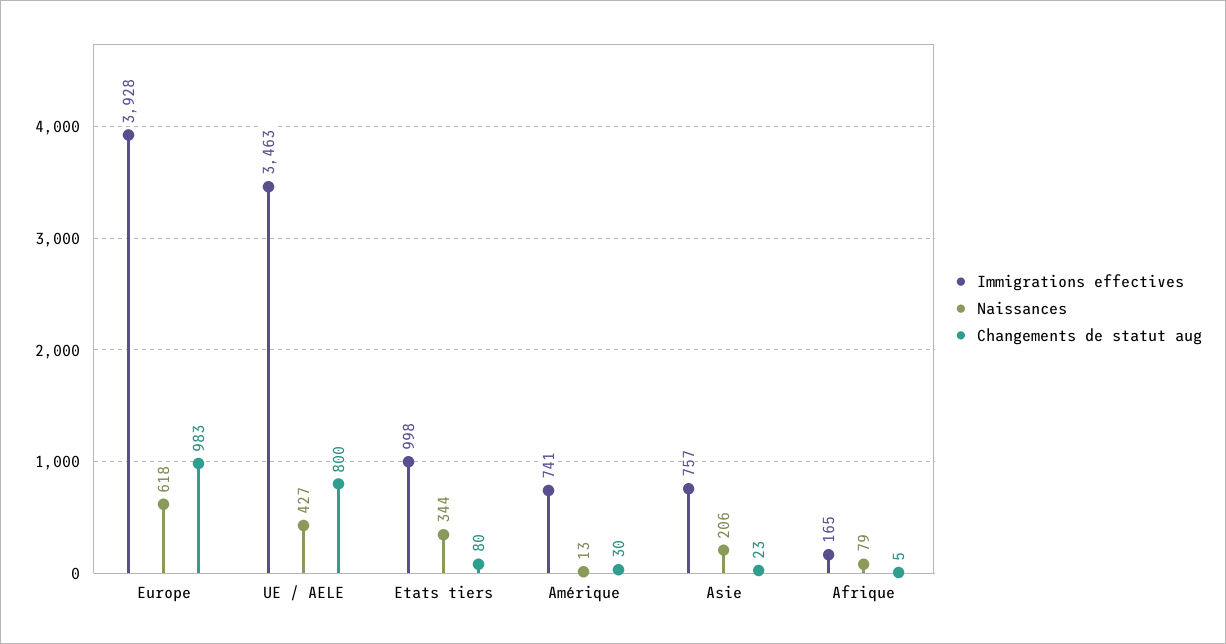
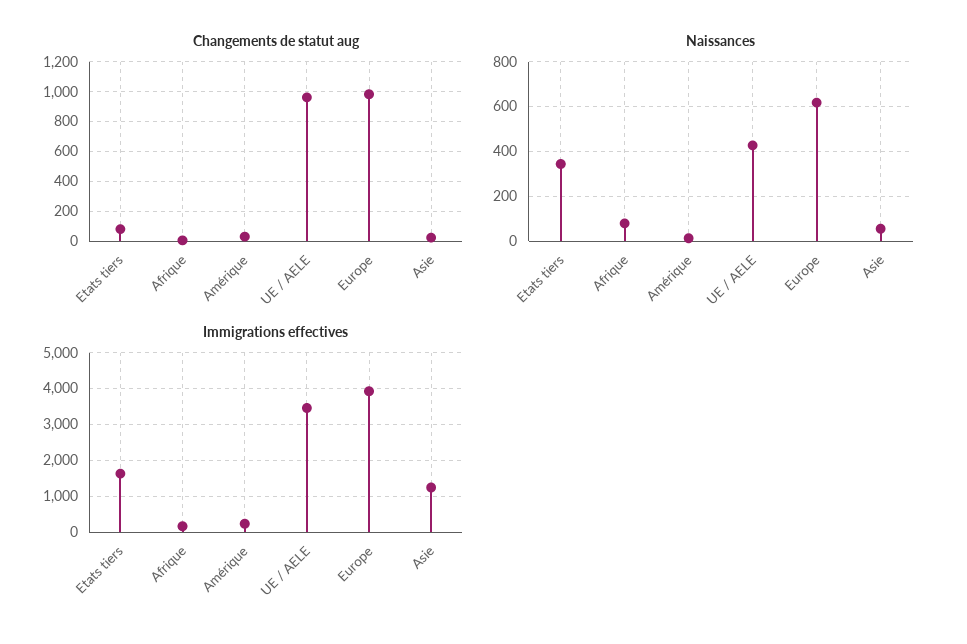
  {
    "Immigrations effectives": {
      "Europe": 3928,
      "UE / AELE": 3463,
-     "Etats tiers": 998,
+     "Etats tiers": 1600,
-     "Amérique": 741,
+     "Amérique": 200,
-     "Asie": 757,
+     "Asie": 1200,
      "Afrique": 165
    },
    "Naissances": {
      "Europe": 618,
      "UE / AELE": 427,
      "Etats tiers": 344,
      "Amérique": 13,
-     "Asie": 206,
+     "Asie": 50,
      "Afrique": 79
    },
    "Changements de statut aug": {
      "Europe": 983,
-     "UE / AELE": 800,
+     "UE / AELE": 950,
      "Etats tiers": 80,
      "Amérique": 30,
      "Asie": 23,
      "Afrique": 5
    }
  }

